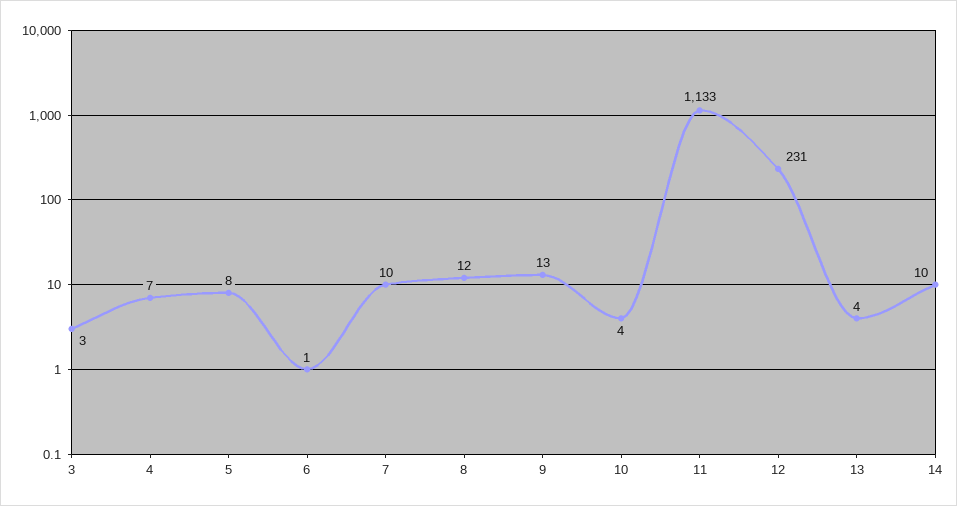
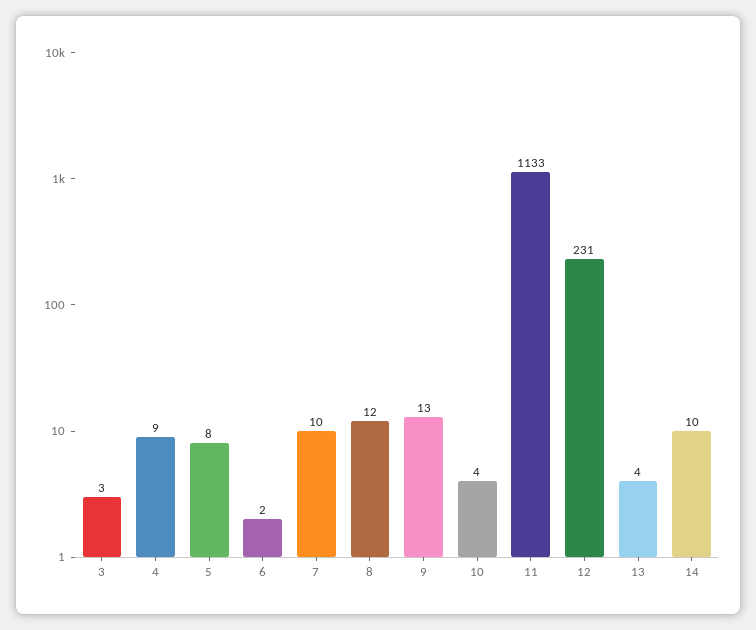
  {
    "3": 3,
-   "4": 7,
+   "4": 9,
    "5": 8,
-   "6": 1,
+   "6": 2,
    "7": 10,
    "8": 12,
    "9": 13,
    "10": 4,
    "11": 1133,
    "12": 231,
    "13": 4,
    "14": 10
  }

